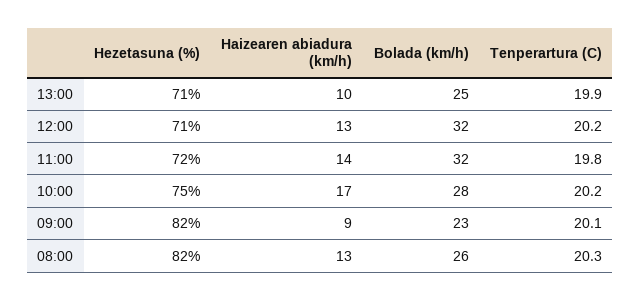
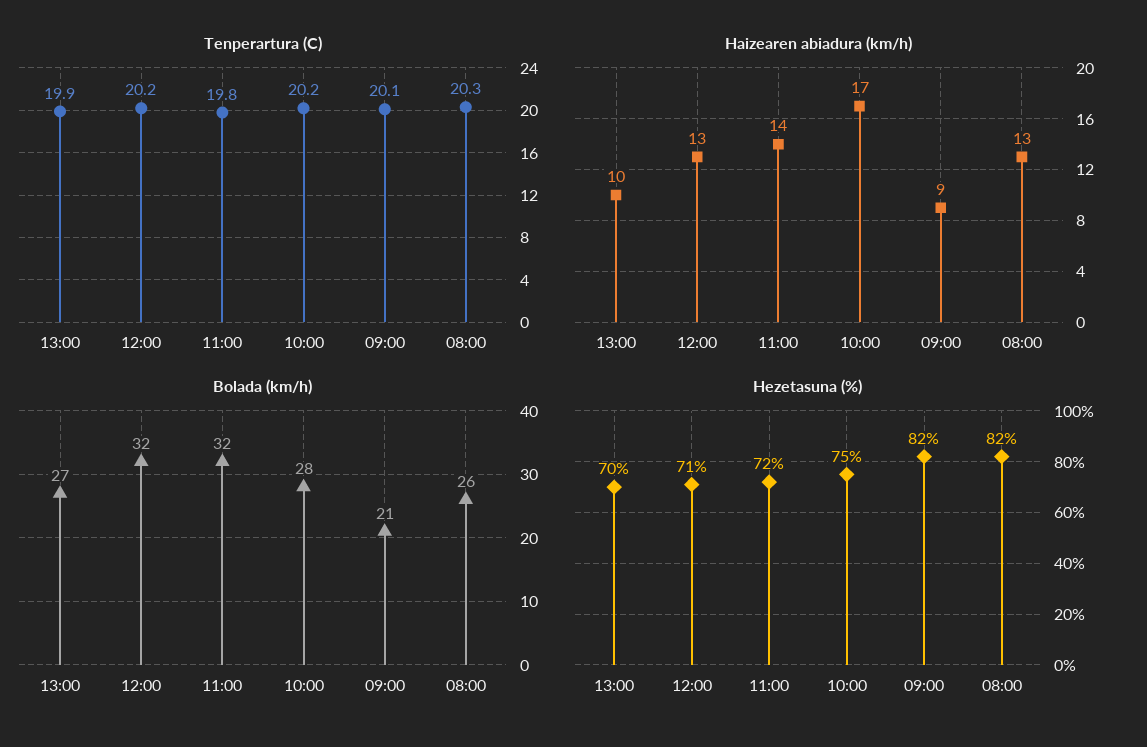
  {
    "Hezetasuna (%)": {
-     "13:00": 71,
+     "13:00": 70,
      "12:00": 71,
      "11:00": 72,
      "10:00": 75,
      "09:00": 82,
      "08:00": 82
    },
    "Haizearen abiadura (km/h)": {
      "13:00": 10,
      "12:00": 13,
      "11:00": 14,
      "10:00": 17,
      "09:00": 9,
      "08:00": 13
    },
    "Bolada (km/h)": {
-     "13:00": 25,
+     "13:00": 27,
      "12:00": 32,
      "11:00": 32,
      "10:00": 28,
-     "09:00": 23,
+     "09:00": 21,
      "08:00": 26
    },
    "Tenperartura (C)": {
      "13:00": 19.9,
      "12:00": 20.2,
      "11:00": 19.8,
      "10:00": 20.2,
      "09:00": 20.1,
      "08:00": 20.3
    }
  }

